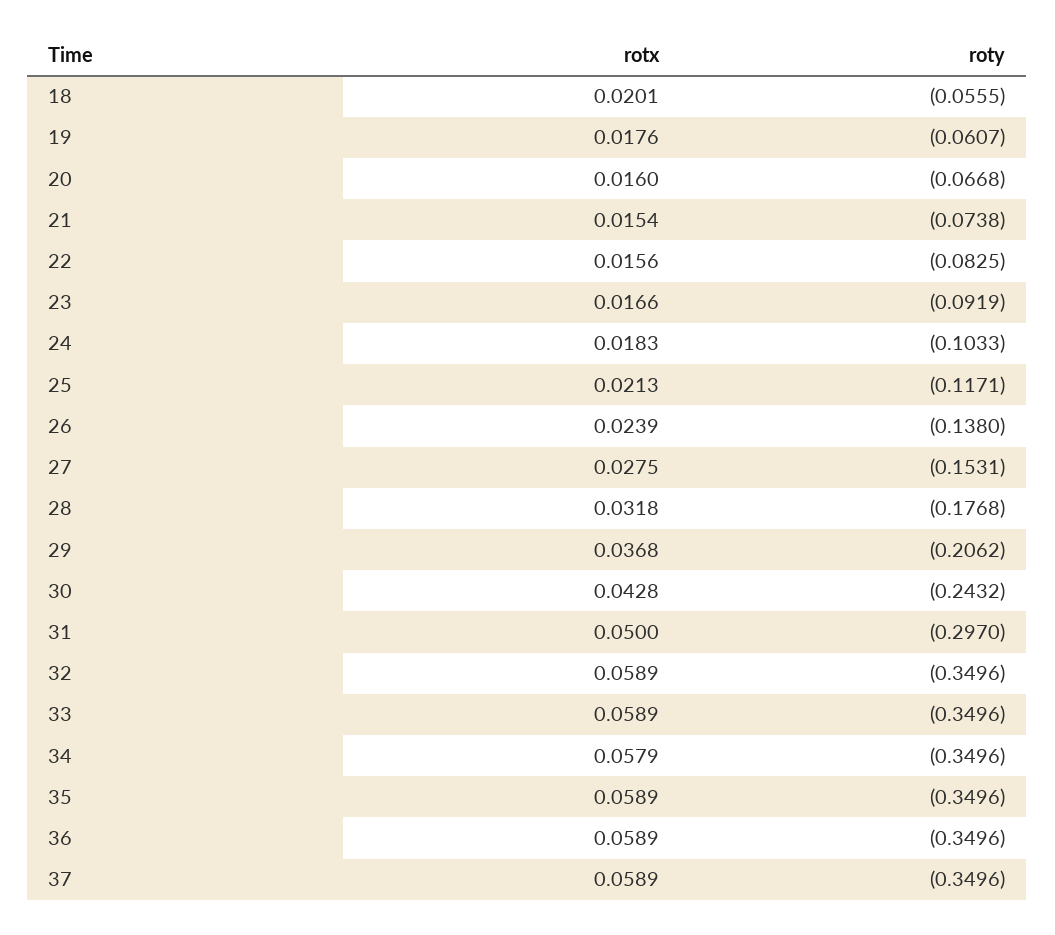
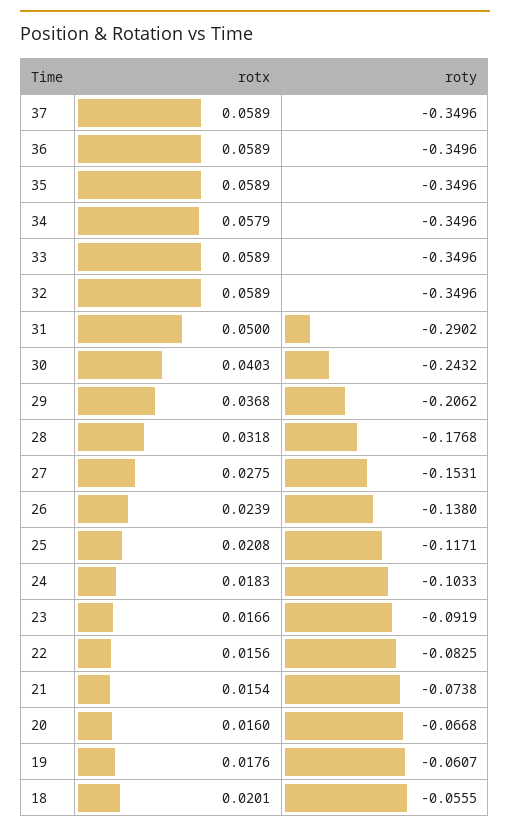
  {
    "rotx": {
      "18": 0.0201,
      "19": 0.0176,
      "20": 0.016,
      "21": 0.0154,
      "22": 0.0156,
      "23": 0.0166,
      "24": 0.0183,
-     "25": 0.0213,
+     "25": 0.0208,
      "26": 0.0239,
      "27": 0.0275,
      "28": 0.0318,
      "29": 0.0368,
-     "30": 0.0428,
+     "30": 0.0403,
      "31": 0.05,
      "32": 0.0589,
      "33": 0.0589,
      "34": 0.0579,
      "35": 0.0589,
      "36": 0.0589,
      "37": 0.0589
    },
    "roty": {
      "18": -0.0555,
      "19": -0.0607,
      "20": -0.0668,
      "21": -0.0738,
      "22": -0.0825,
      "23": -0.0919,
      "24": -0.1033,
      "25": -0.1171,
      "26": -0.138,
      "27": -0.1531,
      "28": -0.1768,
      "29": -0.2062,
      "30": -0.2432,
-     "31": -0.297,
+     "31": -0.2902,
      "32": -0.3496,
      "33": -0.3496,
      "34": -0.3496,
      "35": -0.3496,
      "36": -0.3496,
      "37": -0.3496
    }
  }

